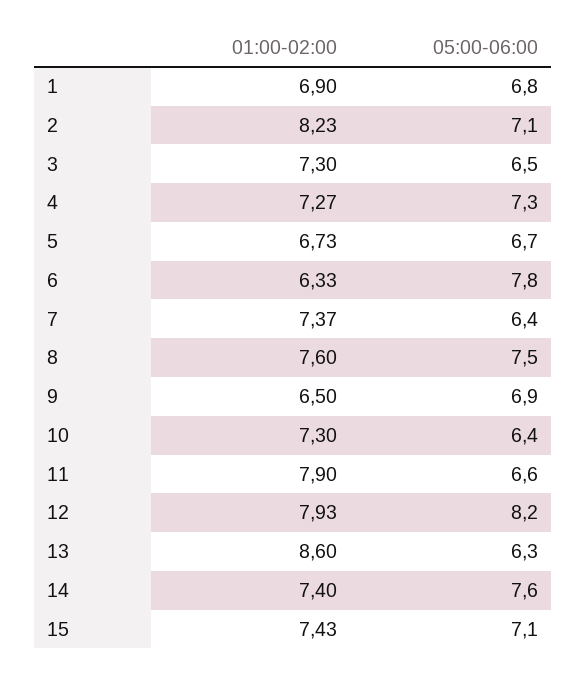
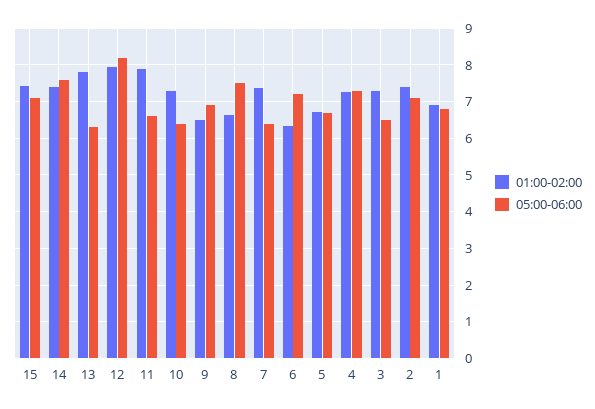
  {
    "01:00-02:00": {
      "1": 6.9,
-     "2": 8.23,
+     "2": 7.4,
      "3": 7.3,
      "4": 7.27,
      "5": 6.73,
      "6": 6.33,
      "7": 7.37,
-     "8": 7.6,
+     "8": 6.6,
      "9": 6.5,
      "10": 7.3,
      "11": 7.9,
      "12": 7.93,
-     "13": 8.6,
+     "13": 7.8,
      "14": 7.4,
      "15": 7.43
    },
    "05:00-06:00": {
      "1": 6.8,
      "2": 7.1,
      "3": 6.5,
      "4": 7.3,
      "5": 6.7,
-     "6": 7.8,
+     "6": 7.2,
      "7": 6.4,
      "8": 7.5,
      "9": 6.9,
      "10": 6.4,
      "11": 6.6,
      "12": 8.2,
      "13": 6.3,
      "14": 7.6,
      "15": 7.1
    }
  }

